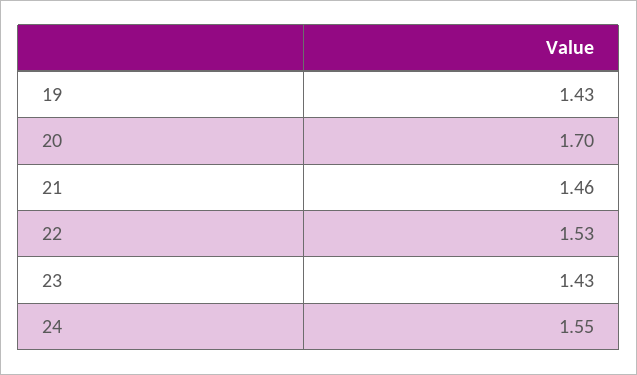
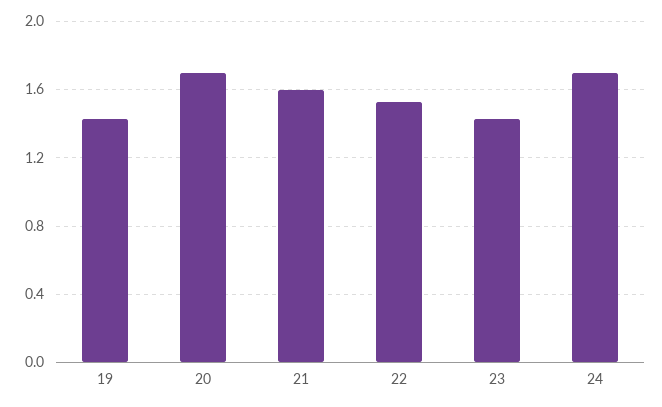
  {
    "19": 1.43,
    "20": 1.7,
-   "21": 1.46,
+   "21": 1.6,
    "22": 1.53,
    "23": 1.43,
-   "24": 1.55
+   "24": 1.7
  }

